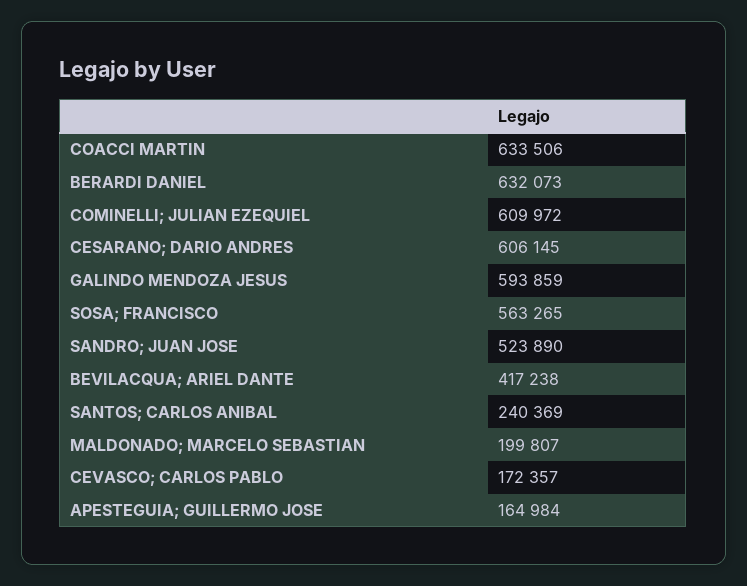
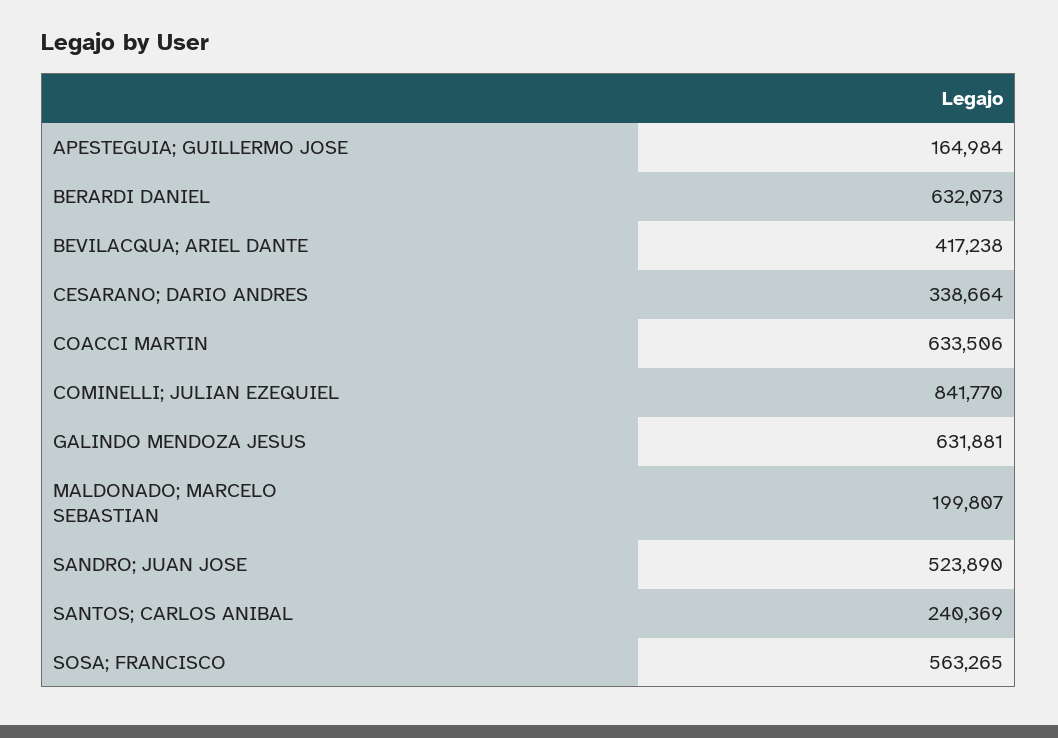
  {
    "COACCI MARTIN": 633506,
    "BERARDI DANIEL": 632073,
-   "COMINELLI; JULIAN EZEQUIEL": 609972,
+   "COMINELLI; JULIAN EZEQUIEL": 841770,
-   "CESARANO; DARIO ANDRES": 606145,
+   "CESARANO; DARIO ANDRES": 338664,
-   "GALINDO MENDOZA JESUS": 593859,
+   "GALINDO MENDOZA JESUS": 631881,
    "SOSA; FRANCISCO": 563265,
    "SANDRO; JUAN JOSE": 523890,
    "BEVILACQUA; ARIEL DANTE": 417238,
    "SANTOS; CARLOS ANIBAL": 240369,
    "MALDONADO; MARCELO SEBASTIAN": 199807,
-   "CEVASCO; CARLOS PABLO": 172357,
    "APESTEGUIA; GUILLERMO JOSE": 164984
  }

